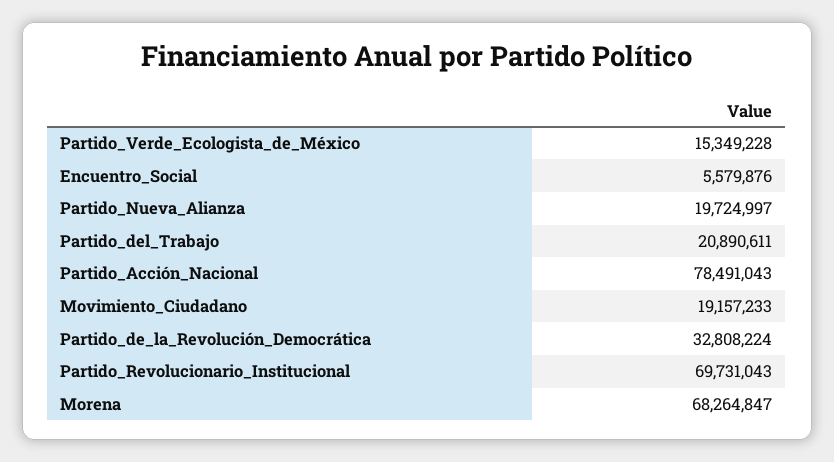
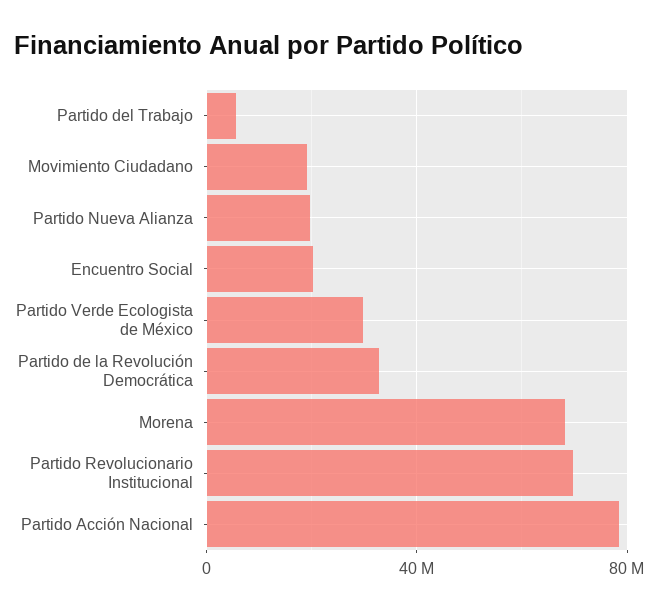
  {
-   "Partido_Verde_Ecologista_de_México": 15349228,
+   "Partido_Verde_Ecologista_de_México": 30000000,
-   "Encuentro_Social": 5579876,
+   "Encuentro_Social": 20000000,
    "Partido_Nueva_Alianza": 19724997,
-   "Partido_del_Trabajo": 20890611,
+   "Partido_del_Trabajo": 5000000,
    "Partido_Acción_Nacional": 78491043,
    "Movimiento_Ciudadano": 19157233,
    "Partido_de_la_Revolución_Democrática": 32808224,
    "Partido_Revolucionario_Institucional": 69731043,
    "Morena": 68264847
  }

